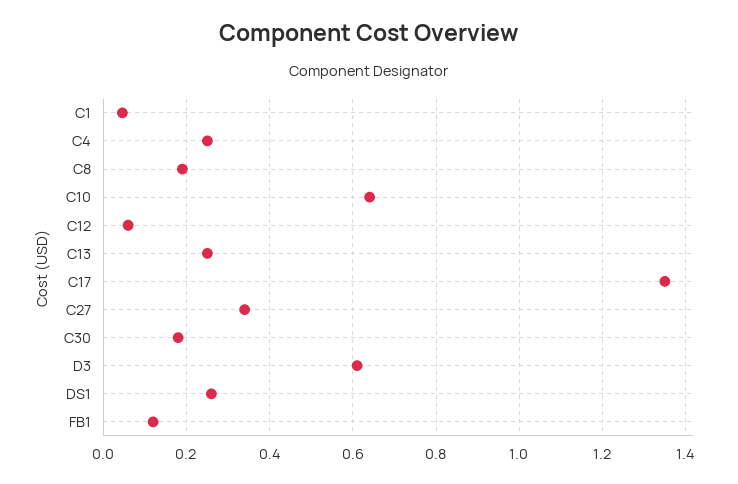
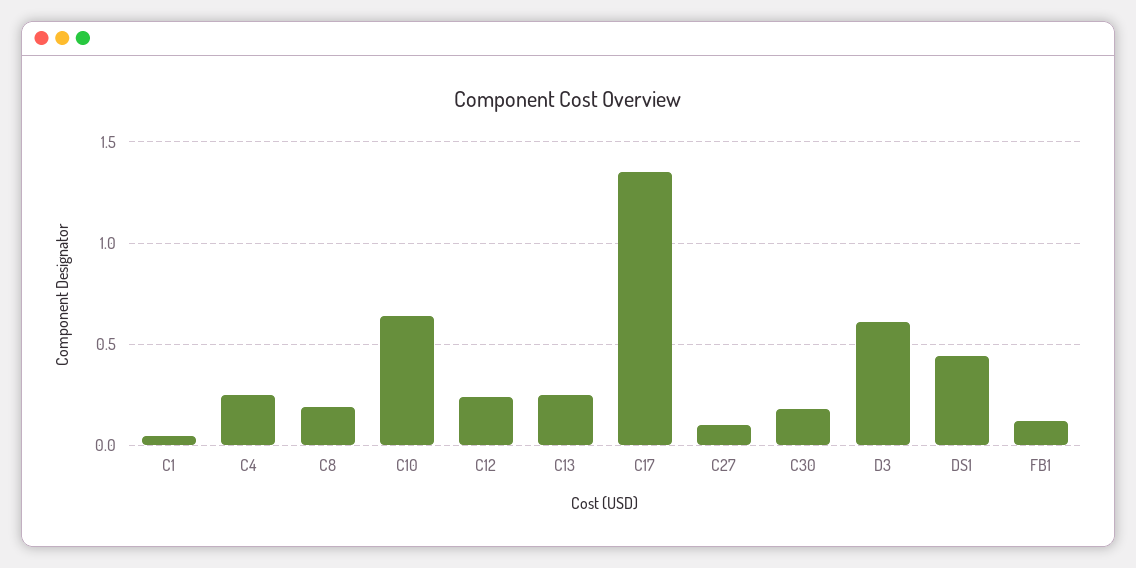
  {
    "C1": 0.04,
    "C4": 0.26,
    "C8": 0.2,
    "C10": 0.64,
-   "C12": 0.06,
+   "C12": 0.25,
    "C13": 0.26,
    "C17": 1.36,
-   "C27": 0.34,
+   "C27": 0.1,
    "C30": 0.18,
    "D3": 0.62,
-   "DS1": 0.26,
+   "DS1": 0.45,
    "FB1": 0.12
  }

